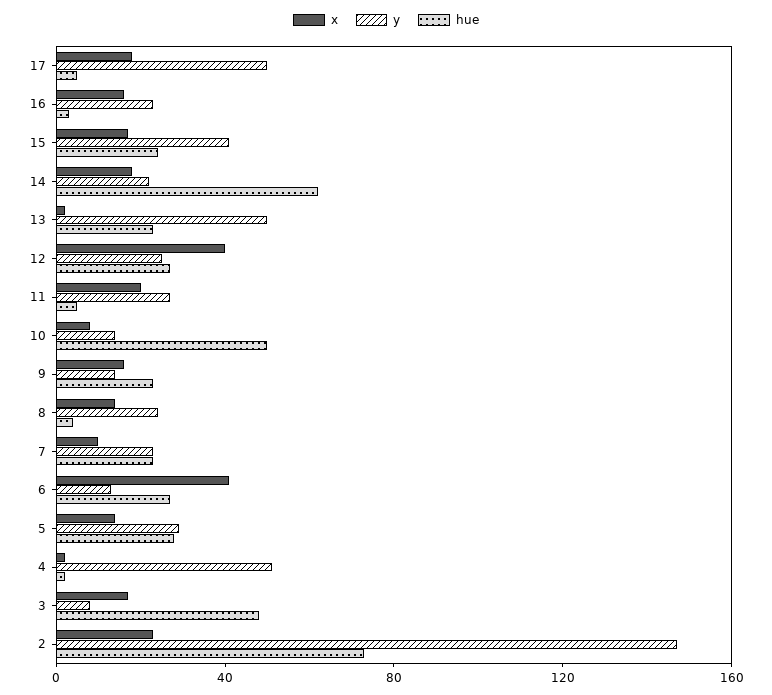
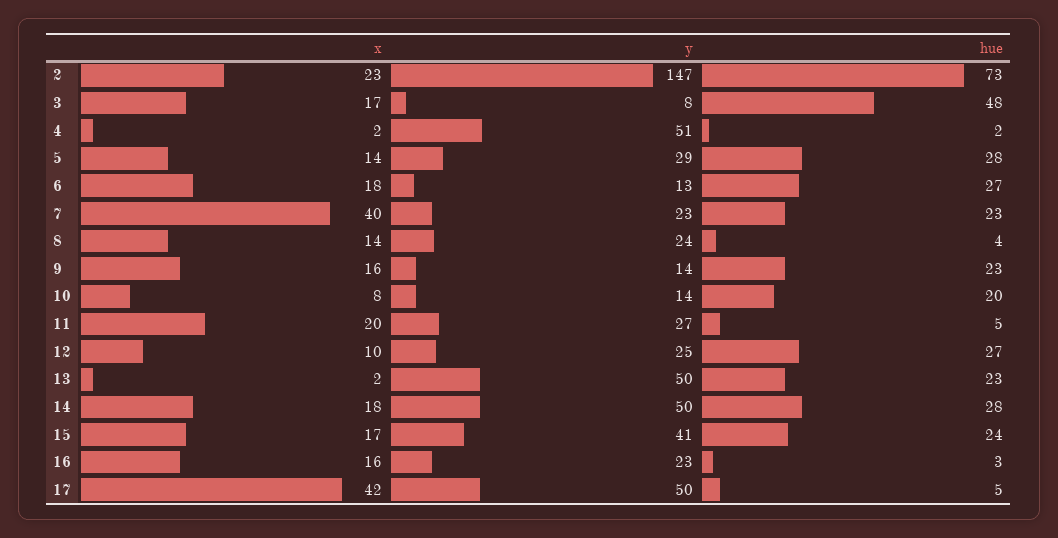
  {
    "x": {
-     "17": 20,
+     "17": 42,
      "16": 16,
      "15": 17,
      "14": 18,
      "13": 2,
-     "12": 40,
+     "12": 10,
      "11": 20,
      "10": 8,
      "9": 16,
      "8": 14,
-     "7": 10,
+     "7": 40,
-     "6": 40,
+     "6": 18,
      "5": 14,
      "4": 2,
      "3": 17,
      "2": 23
    },
    "y": {
      "17": 50,
      "16": 23,
      "15": 41,
-     "14": 20,
+     "14": 50,
      "13": 50,
      "12": 25,
      "11": 27,
      "10": 14,
      "9": 14,
      "8": 24,
      "7": 23,
      "6": 13,
      "5": 29,
      "4": 51,
      "3": 8,
      "2": 147
    },
    "hue": {
      "17": 5,
      "16": 3,
      "15": 24,
-     "14": 60,
+     "14": 28,
      "13": 23,
      "12": 27,
      "11": 5,
-     "10": 50,
+     "10": 20,
      "9": 23,
      "8": 4,
      "7": 23,
      "6": 27,
      "5": 28,
      "4": 2,
      "3": 48,
      "2": 73
    }
  }

